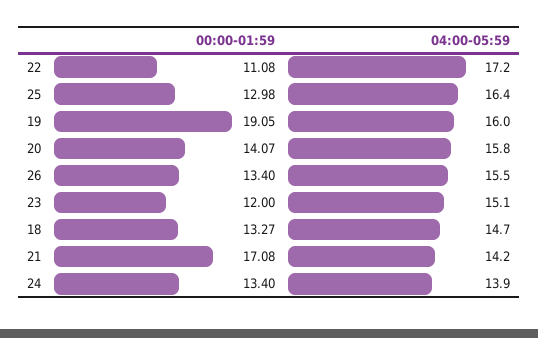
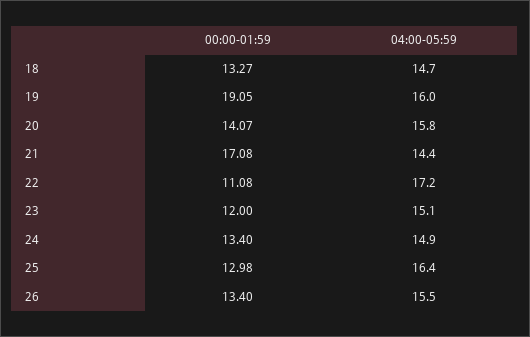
  {
    "00:00-01:59": {
      "22": 11.08,
      "25": 12.98,
      "19": 19.05,
      "20": 14.07,
      "26": 13.4,
      "23": 12,
      "18": 13.27,
      "21": 17.08,
      "24": 13.4
    },
    "04:00-05:59": {
      "22": 17.2,
      "25": 16.4,
      "19": 16,
      "20": 15.8,
      "26": 15.5,
      "23": 15.1,
      "18": 14.7,
-     "21": 14.2,
+     "21": 14.4,
-     "24": 13.9
+     "24": 14.9
    }
  }

